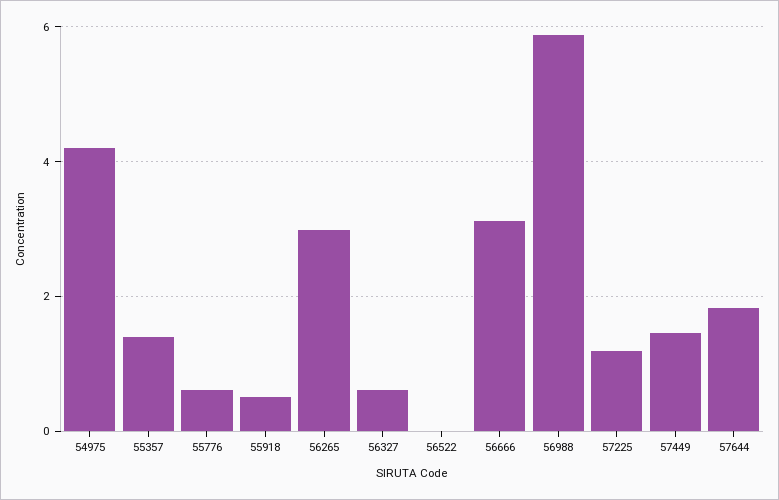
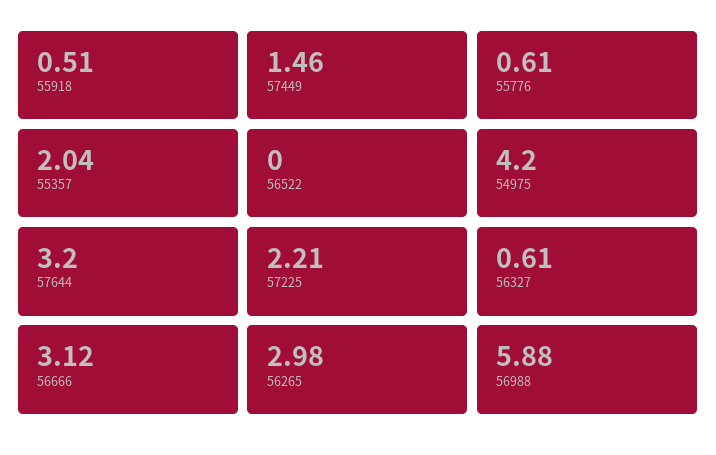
  {
    "54975": 4.2,
-   "55357": 1.4,
+   "55357": 2.04,
    "55776": 0.61,
    "55918": 0.51,
    "56265": 2.98,
    "56327": 0.61,
    "56522": 0,
    "56666": 3.12,
    "56988": 5.88,
-   "57225": 1.2,
+   "57225": 2.21,
    "57449": 1.46,
-   "57644": 1.8
+   "57644": 3.2
  }

